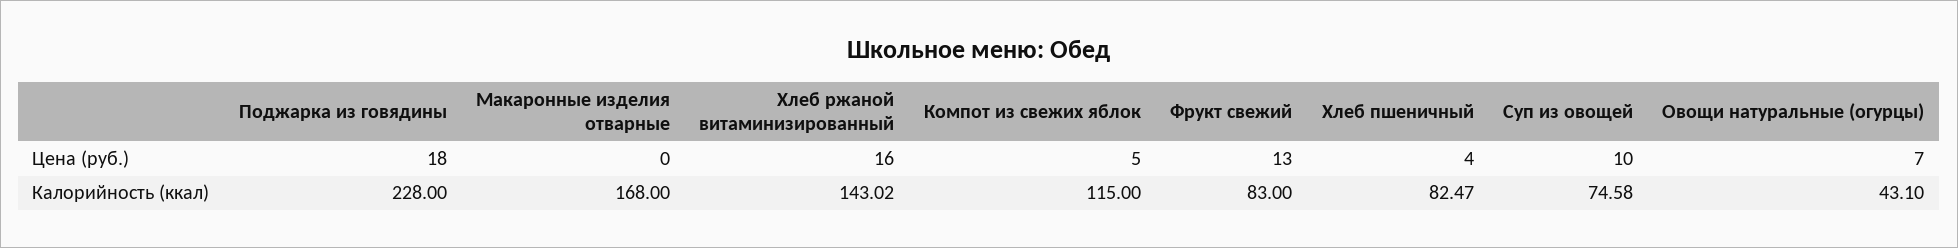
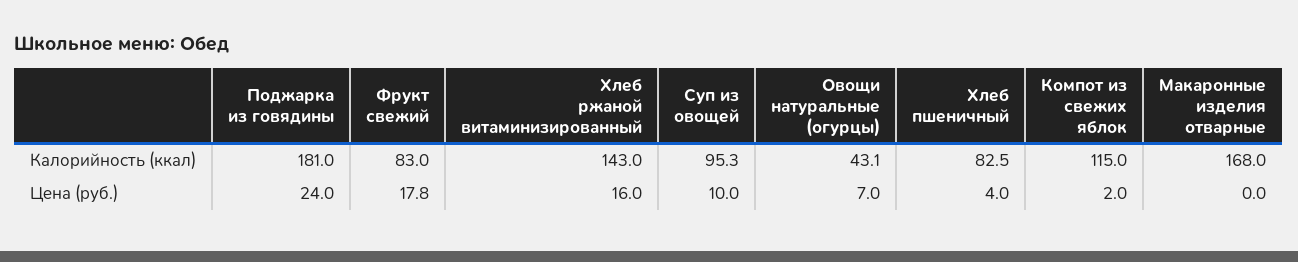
  {
    "Поджарка из говядины": {
-     "Цена (руб.)": 18,
+     "Цена (руб.)": 24,
-     "Калорийность (ккал)": 228
+     "Калорийность (ккал)": 181
    },
    "Макаронные изделия отварные": {
      "Цена (руб.)": 0,
      "Калорийность (ккал)": 168
    },
    "Хлеб ржаной витаминизированный": {
      "Цена (руб.)": 16,
      "Калорийность (ккал)": 143.02
    },
    "Компот из свежих яблок": {
-     "Цена (руб.)": 5,
+     "Цена (руб.)": 2,
      "Калорийность (ккал)": 115
    },
    "Фрукт свежий": {
-     "Цена (руб.)": 13,
+     "Цена (руб.)": 17.8,
      "Калорийность (ккал)": 83
    },
    "Хлеб пшеничный": {
      "Цена (руб.)": 4,
      "Калорийность (ккал)": 82.47
    },
    "Суп из овощей": {
      "Цена (руб.)": 10,
-     "Калорийность (ккал)": 74.58
+     "Калорийность (ккал)": 95.3
    },
    "Овощи натуральные (огурцы)": {
      "Цена (руб.)": 7,
      "Калорийность (ккал)": 43.1
    }
  }

